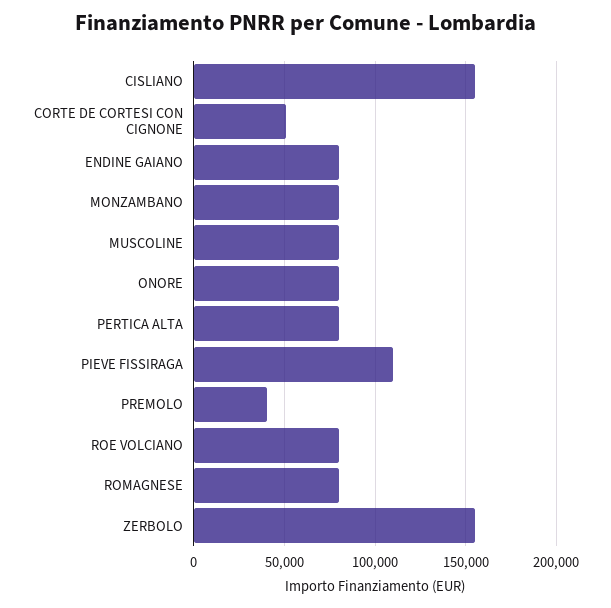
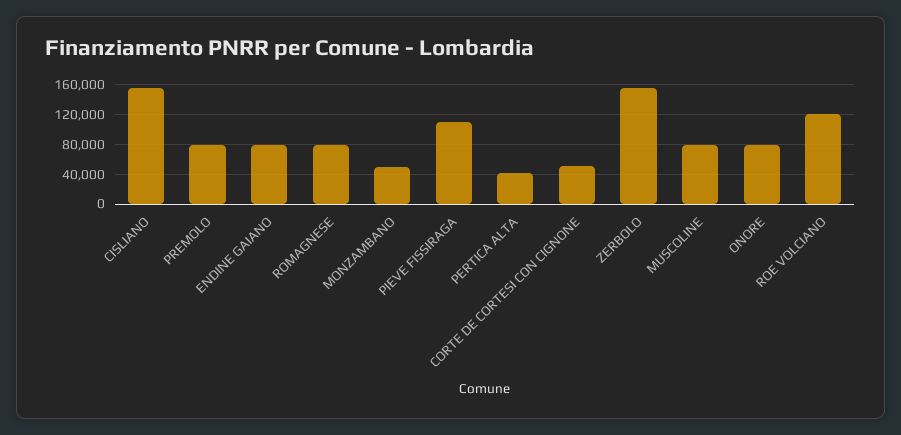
  {
    "CISLIANO": 155000,
    "CORTE DE CORTESI CON CIGNONE": 50000,
    "ENDINE GAIANO": 80000,
-   "MONZAMBANO": 80000,
+   "MONZAMBANO": 50000,
    "MUSCOLINE": 80000,
    "ONORE": 80000,
-   "PERTICA ALTA": 80000,
+   "PERTICA ALTA": 40000,
    "PIEVE FISSIRAGA": 110000,
-   "PREMOLO": 40000,
+   "PREMOLO": 80000,
-   "ROE VOLCIANO": 80000,
+   "ROE VOLCIANO": 120000,
    "ROMAGNESE": 80000,
    "ZERBOLO": 155000
  }

